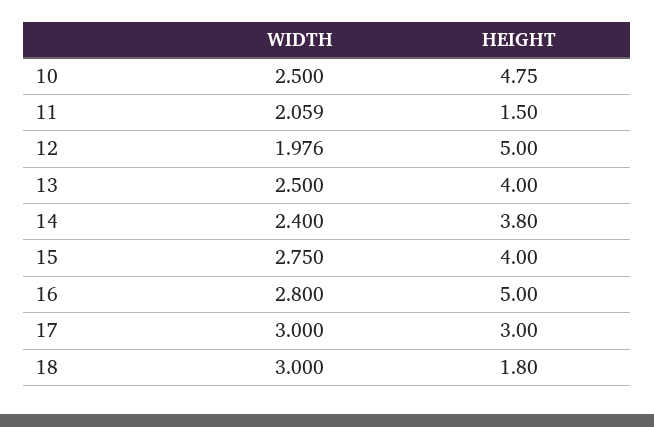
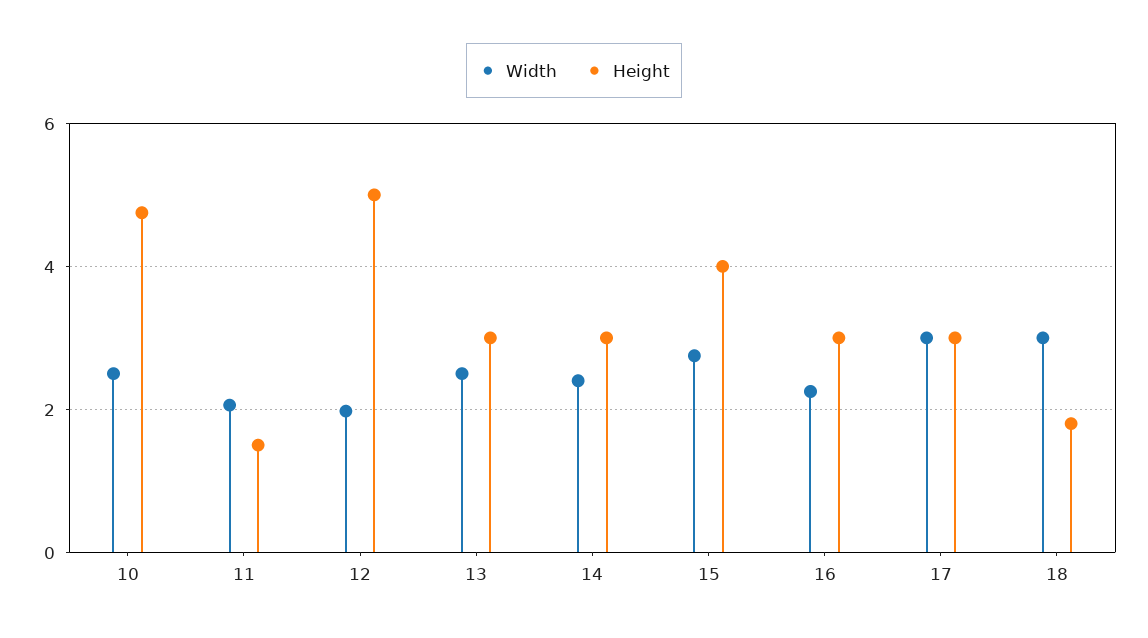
  {
    "WIDTH": {
      "10": 2.5,
      "11": 2.059,
      "12": 1.976,
      "13": 2.5,
      "14": 2.4,
      "15": 2.75,
-     "16": 2.8,
+     "16": 2.2,
      "17": 3,
      "18": 3
    },
    "HEIGHT": {
      "10": 4.75,
      "11": 1.5,
      "12": 5,
-     "13": 4,
+     "13": 3,
-     "14": 3.8,
+     "14": 3,
      "15": 4,
-     "16": 5,
+     "16": 3,
      "17": 3,
      "18": 1.8
    }
  }

